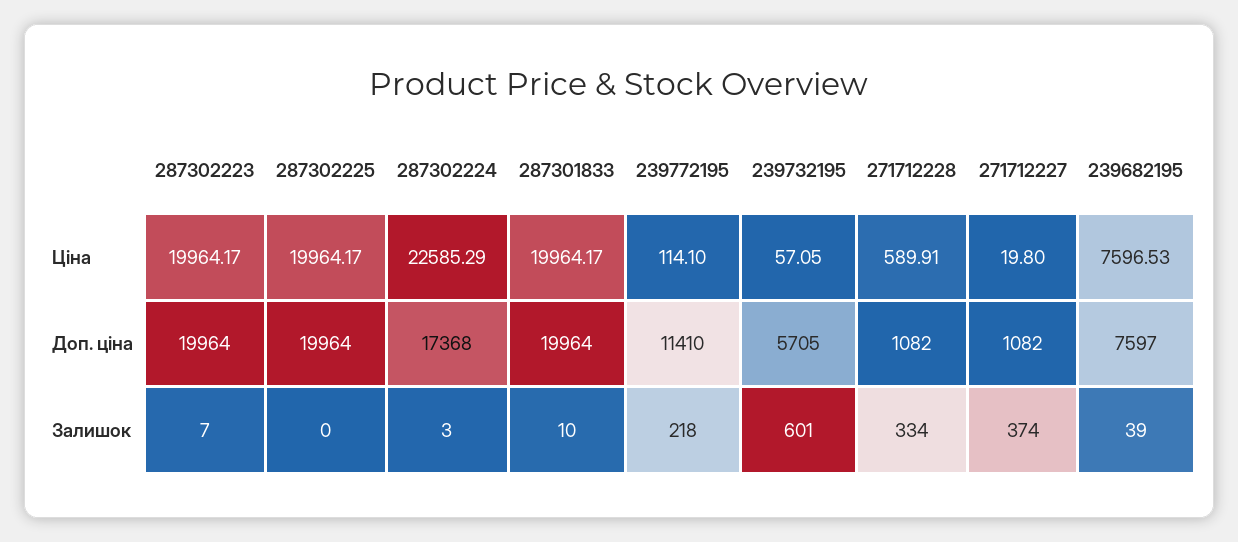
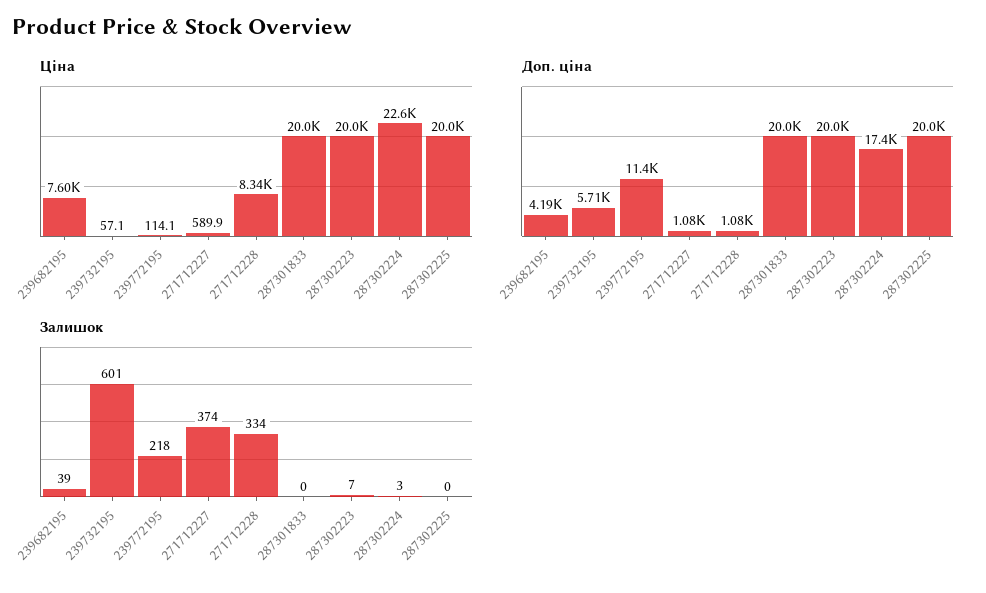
  {
    "Ціна": {
      "287302223": 19964.17,
      "287302225": 19964.17,
      "287302224": 22585.29,
      "287301833": 19964.17,
      "239772195": 114.1,
      "239732195": 57.05,
-     "271712228": 589.91,
+     "271712228": 8340,
-     "271712227": 19.8,
+     "271712227": 589.9,
      "239682195": 7596.53
    },
    "Доп. ціна": {
      "287302223": 19964,
      "287302225": 19964,
      "287302224": 17368,
      "287301833": 19964,
      "239772195": 11410,
      "239732195": 5705,
      "271712228": 1082,
      "271712227": 1082,
-     "239682195": 7597
+     "239682195": 4190
    },
    "Залишок": {
      "287302223": 7,
      "287302225": 0,
      "287302224": 3,
-     "287301833": 10,
+     "287301833": 0,
      "239772195": 218,
      "239732195": 601,
      "271712228": 334,
      "271712227": 374,
      "239682195": 39
    }
  }

